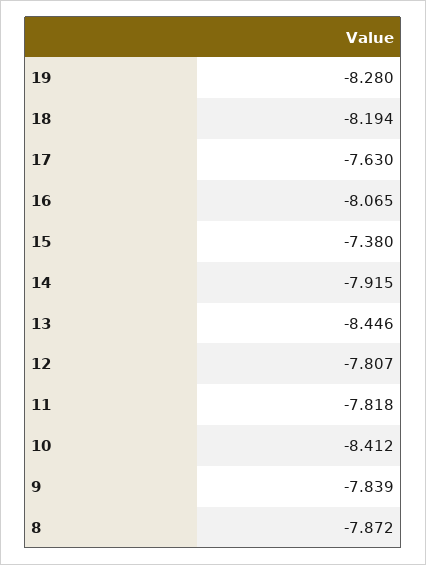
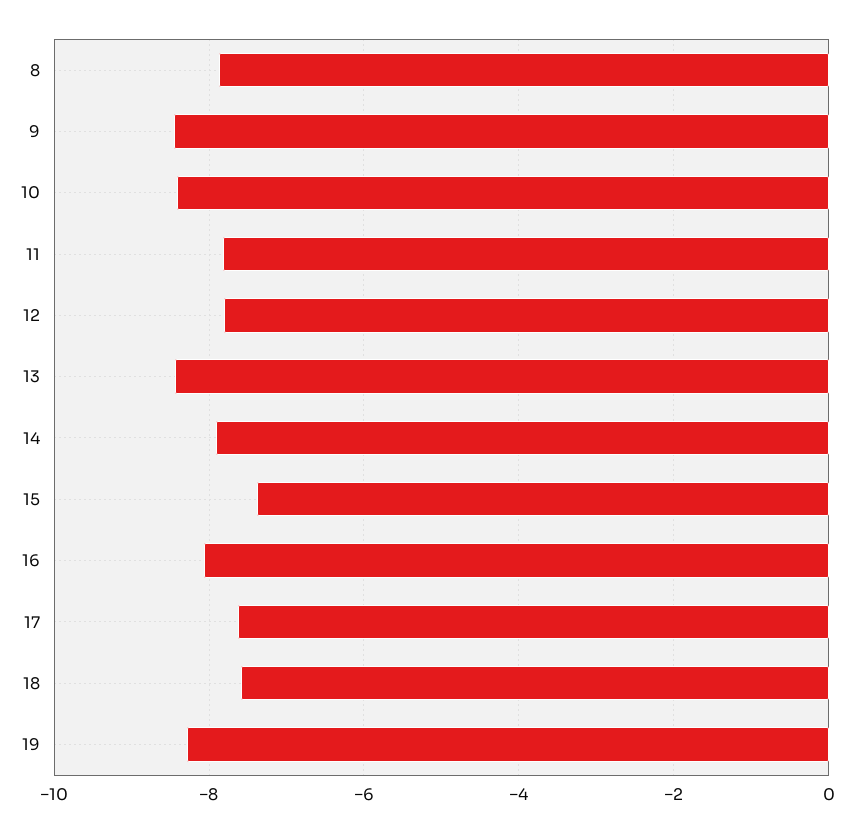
  {
    "19": -8.28,
-   "18": -8.194,
+   "18": -7.6,
    "17": -7.63,
    "16": -8.065,
    "15": -7.38,
    "14": -7.915,
    "13": -8.446,
    "12": -7.807,
    "11": -7.818,
    "10": -8.412,
-   "9": -7.839,
+   "9": -8.4,
    "8": -7.872
  }

